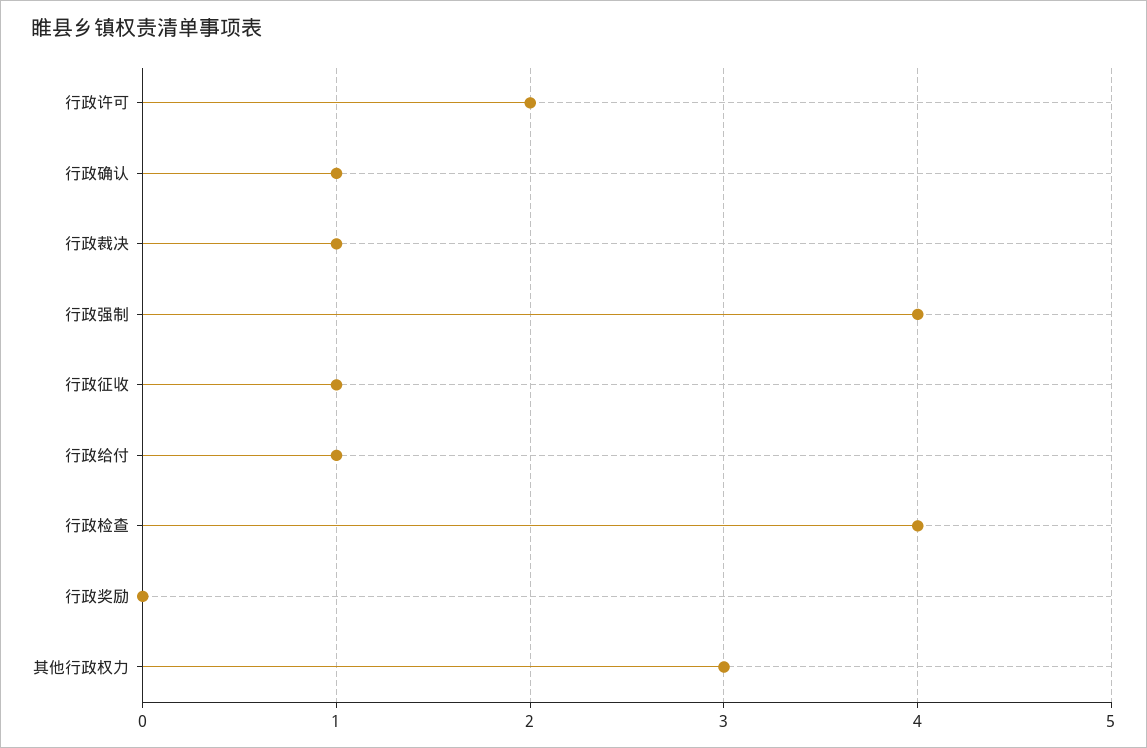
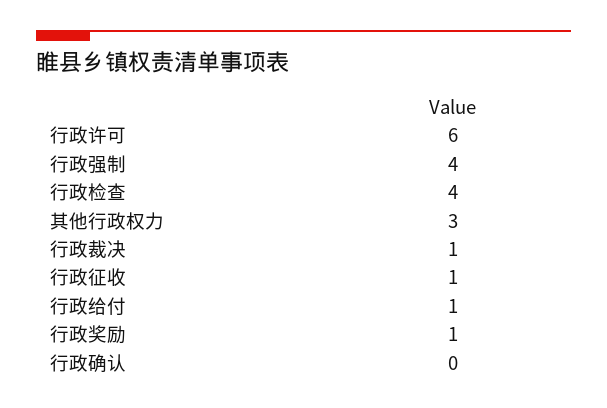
  {
-   "行政许可": 2,
+   "行政许可": 6,
-   "行政确认": 1,
+   "行政确认": 0,
    "行政裁决": 1,
    "行政强制": 4,
    "行政征收": 1,
    "行政给付": 1,
    "行政检查": 4,
-   "行政奖励": 0,
+   "行政奖励": 1,
    "其他行政权力": 3
  }

